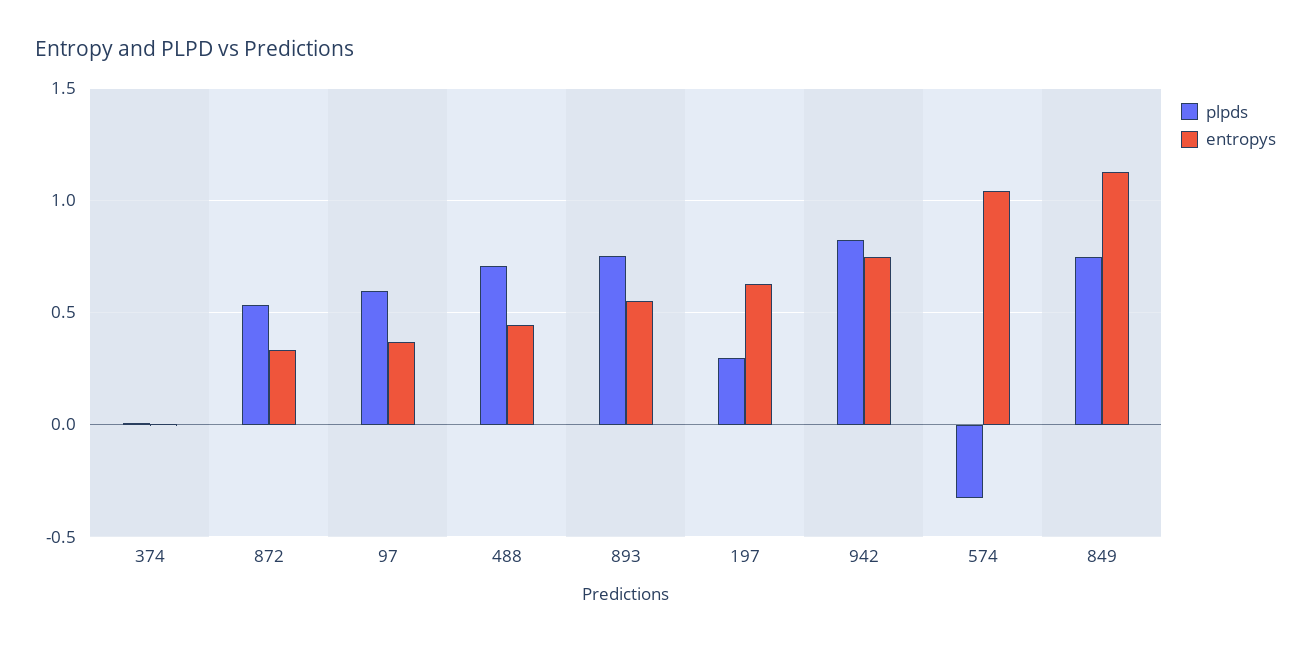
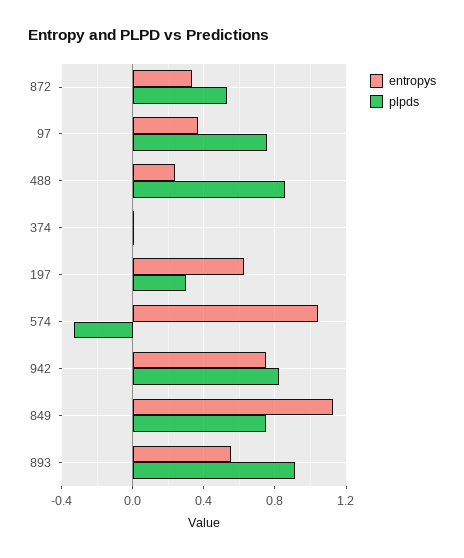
  {
    "plpds": {
      "374": 0,
      "872": 0.55,
-     "97": 0.6,
+     "97": 0.75,
-     "488": 0.7,
+     "488": 0.85,
-     "893": 0.75,
+     "893": 0.9,
      "197": 0.3,
      "942": 0.8,
      "574": -0.35,
      "849": 0.75
    },
    "entropys": {
      "374": 0,
      "872": 0.35,
      "97": 0.35,
-     "488": 0.45,
+     "488": 0.25,
      "893": 0.55,
      "197": 0.65,
      "942": 0.75,
      "574": 1.05,
      "849": 1.15
    }
  }

